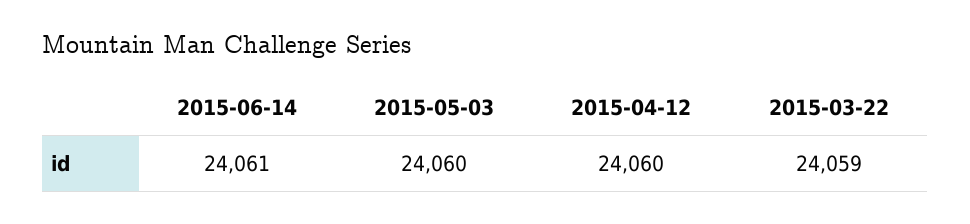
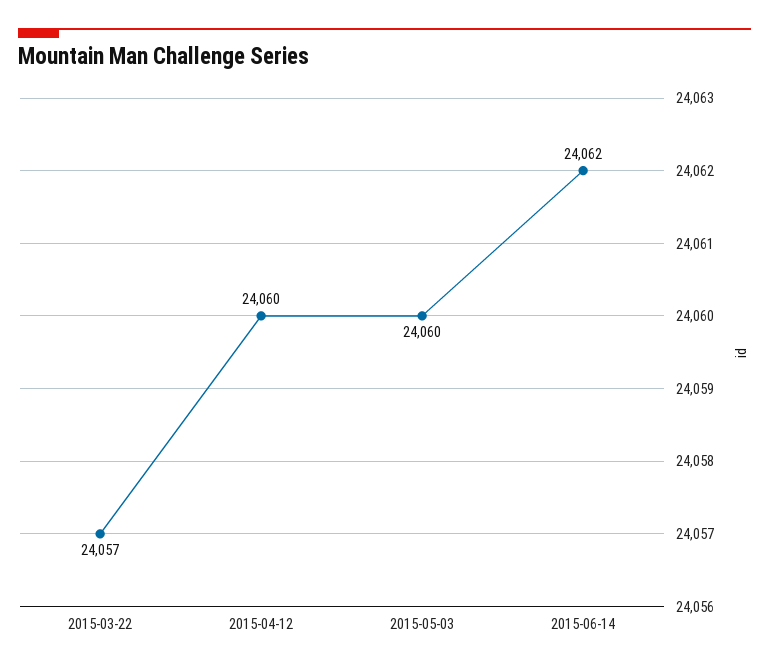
  {
-   "2015-06-14": 24061,
+   "2015-06-14": 24062,
    "2015-05-03": 24060,
    "2015-04-12": 24060,
-   "2015-03-22": 24059
+   "2015-03-22": 24057
  }

